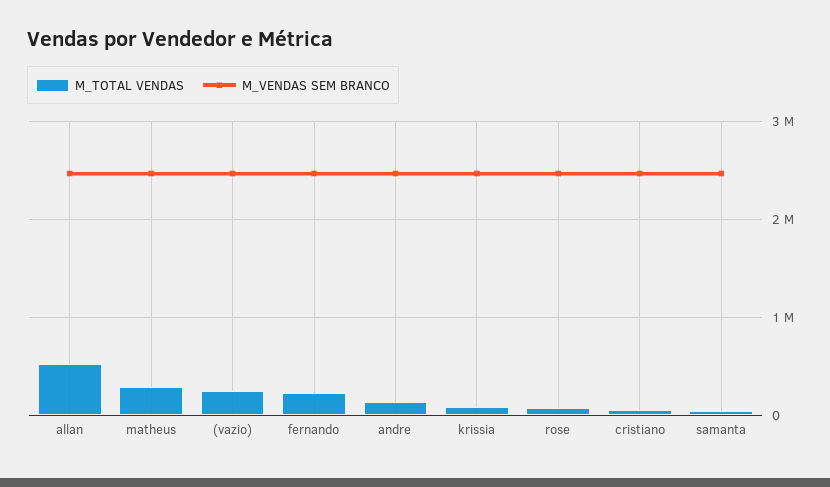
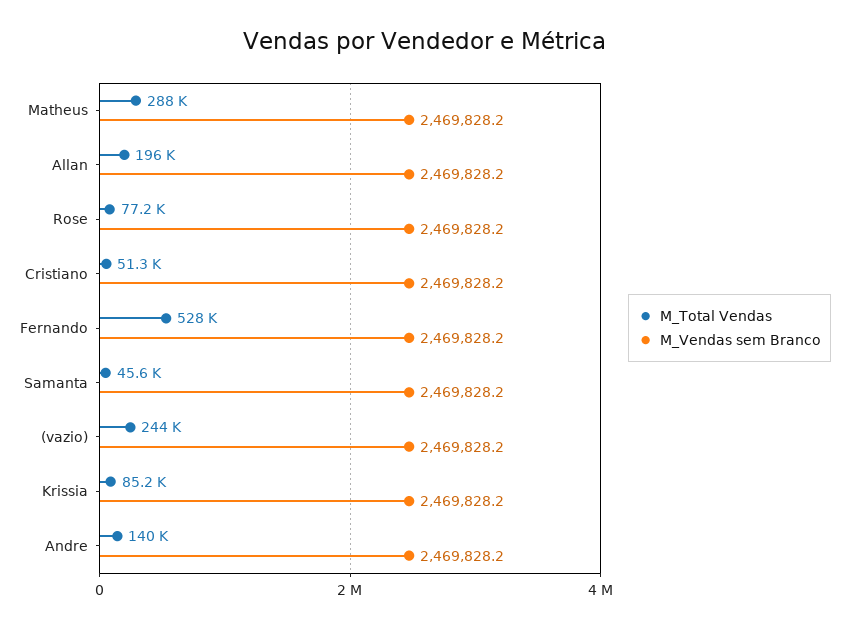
  {
    "M_TOTAL VENDAS": {
-     "allan": 500000,
+     "allan": 196000,
      "matheus": 288000,
      "(vazio)": 244000,
-     "fernando": 200000,
+     "fernando": 528000,
      "andre": 140000,
      "krissia": 85200,
      "rose": 77200,
      "cristiano": 51300,
      "samanta": 45600
    },
    "M_VENDAS SEM BRANCO": {
      "allan": 2469828.2,
      "matheus": 2469828.2,
      "(vazio)": 2469828.2,
      "fernando": 2469828.2,
      "andre": 2469828.2,
      "krissia": 2469828.2,
      "rose": 2469828.2,
      "cristiano": 2469828.2,
      "samanta": 2469828.2
    }
  }

